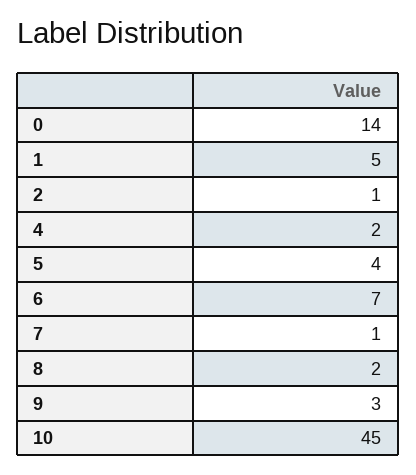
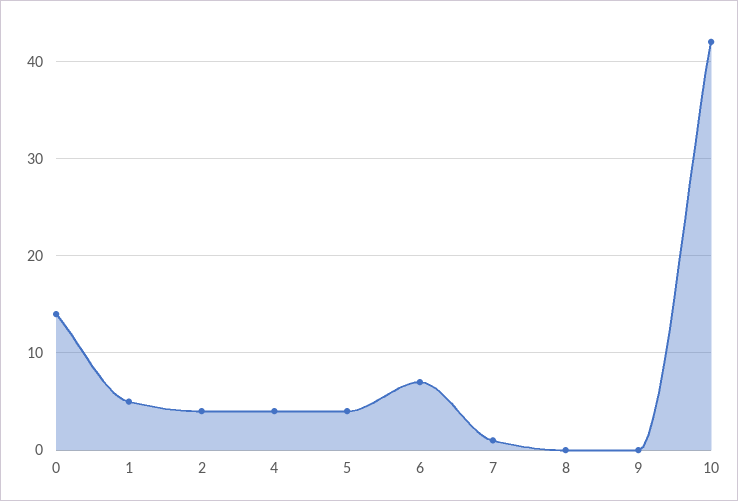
  {
    "0": 14,
    "1": 5,
-   "2": 1,
+   "2": 4,
-   "4": 2,
+   "4": 4,
    "5": 4,
    "6": 7,
    "7": 1,
-   "8": 2,
+   "8": 0,
-   "9": 3,
+   "9": 0,
-   "10": 45
+   "10": 42
  }

